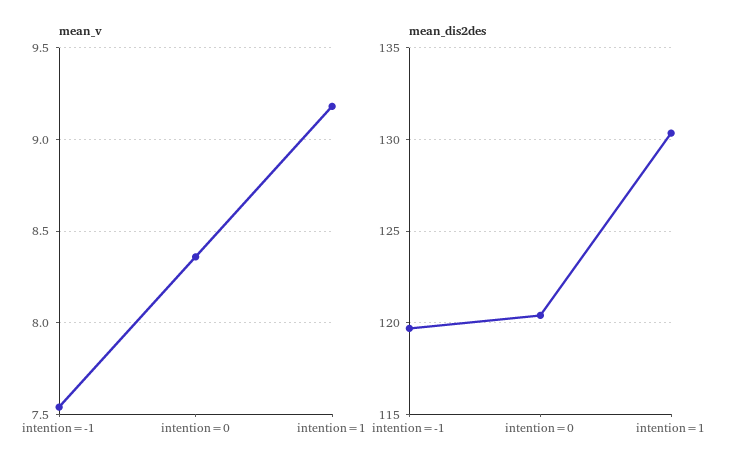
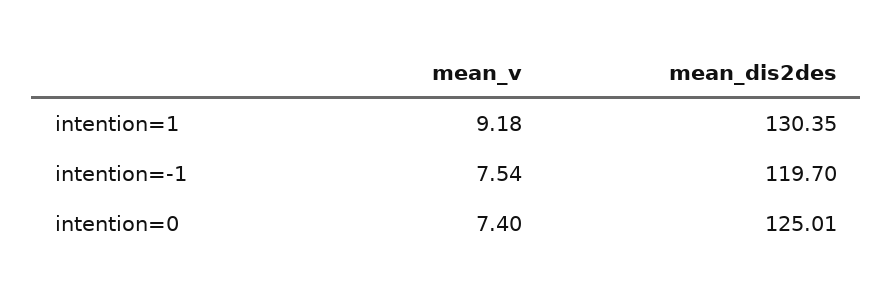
  {
    "mean_v": {
      "intention=-1": 7.54,
-     "intention=0": 8.35,
+     "intention=0": 7.4,
      "intention=1": 9.18
    },
    "mean_dis2des": {
      "intention=-1": 119.7,
-     "intention=0": 120.5,
+     "intention=0": 125.01,
      "intention=1": 130.35
    }
  }

